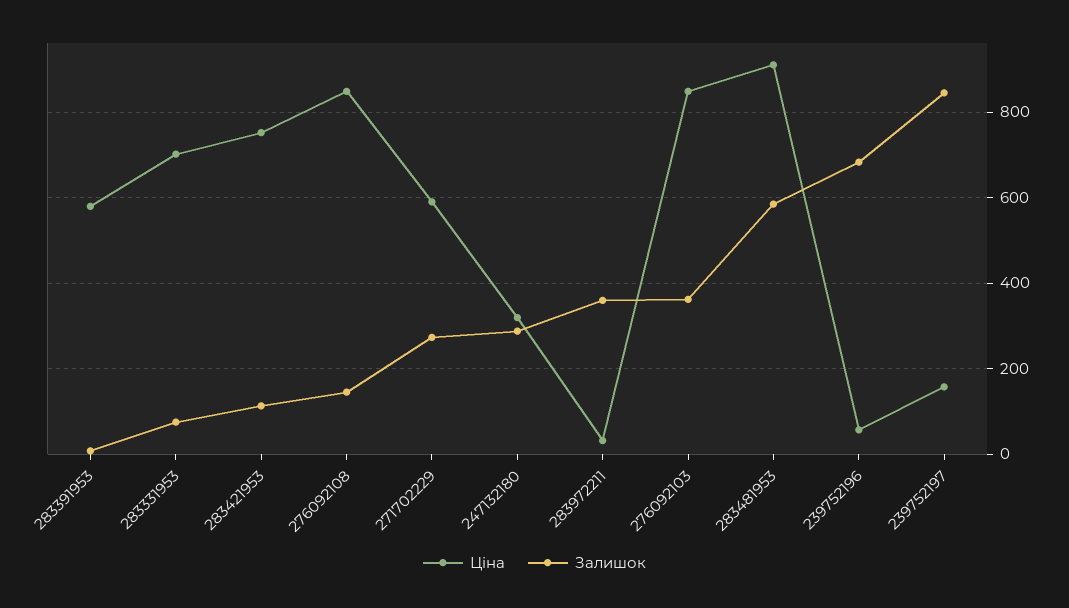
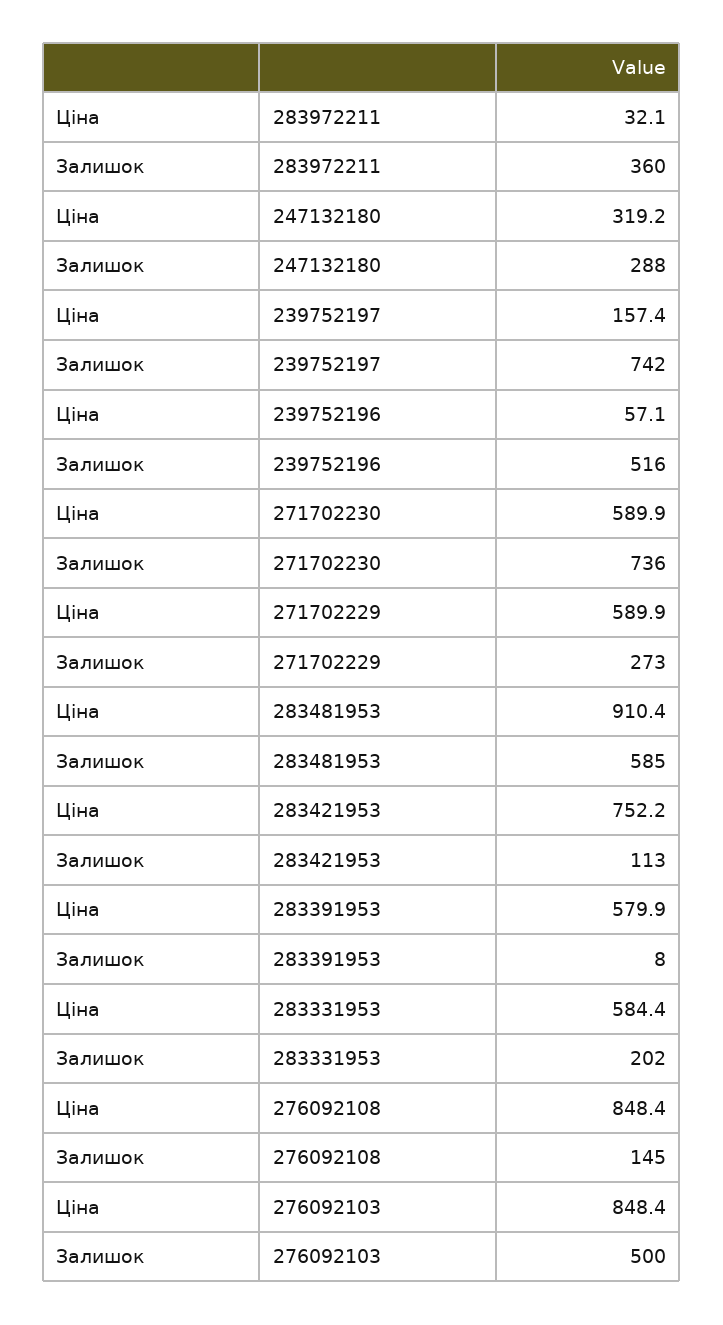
  {
    "Ціна": {
      "283391953": 579.9,
-     "283331953": 700,
+     "283331953": 584.4,
      "283421953": 752.2,
      "276092108": 848.4,
      "271702229": 589.9,
      "247132180": 319.2,
      "283972211": 32.1,
      "276092103": 848.4,
      "283481953": 910.4,
      "239752196": 57.1,
-     "239752197": 157.4
+     "239752197": 157.4,
+     "271702230": 589.9
    },
    "Залишок": {
      "283391953": 8,
-     "283331953": 80,
+     "283331953": 202,
      "283421953": 113,
      "276092108": 145,
      "271702229": 273,
      "247132180": 288,
      "283972211": 360,
-     "276092103": 360,
+     "276092103": 500,
      "283481953": 585,
-     "239752196": 680,
+     "239752196": 516,
-     "239752197": 840
+     "239752197": 742,
+     "271702230": 736
    }
  }

